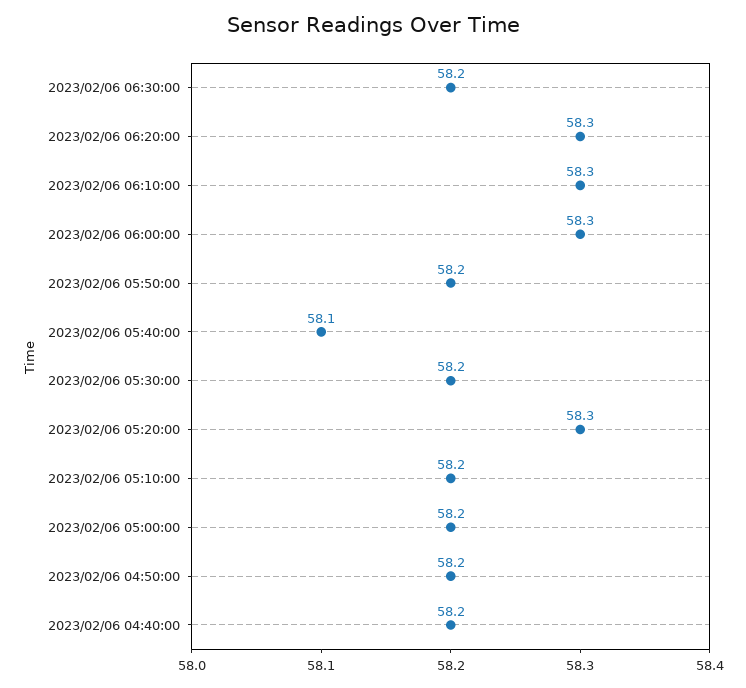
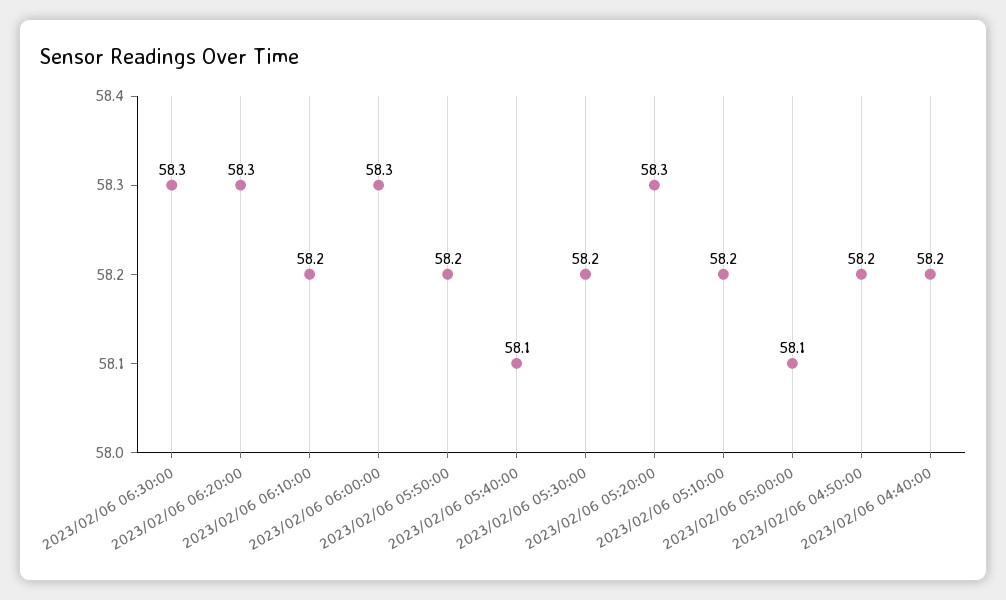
  {
-   "2023/02/06 06:30:00": 58.2,
+   "2023/02/06 06:30:00": 58.3,
    "2023/02/06 06:20:00": 58.3,
-   "2023/02/06 06:10:00": 58.3,
+   "2023/02/06 06:10:00": 58.2,
    "2023/02/06 06:00:00": 58.3,
    "2023/02/06 05:50:00": 58.2,
    "2023/02/06 05:40:00": 58.1,
    "2023/02/06 05:30:00": 58.2,
    "2023/02/06 05:20:00": 58.3,
    "2023/02/06 05:10:00": 58.2,
-   "2023/02/06 05:00:00": 58.2,
+   "2023/02/06 05:00:00": 58.1,
    "2023/02/06 04:50:00": 58.2,
    "2023/02/06 04:40:00": 58.2
  }

